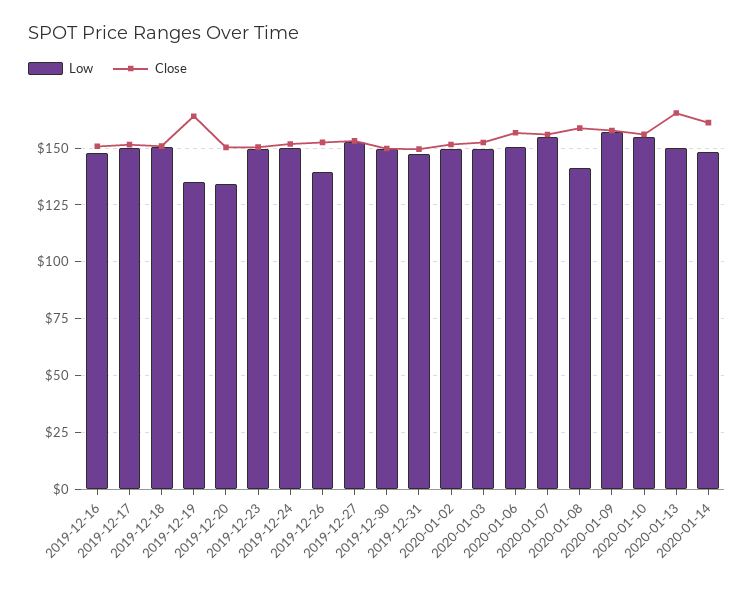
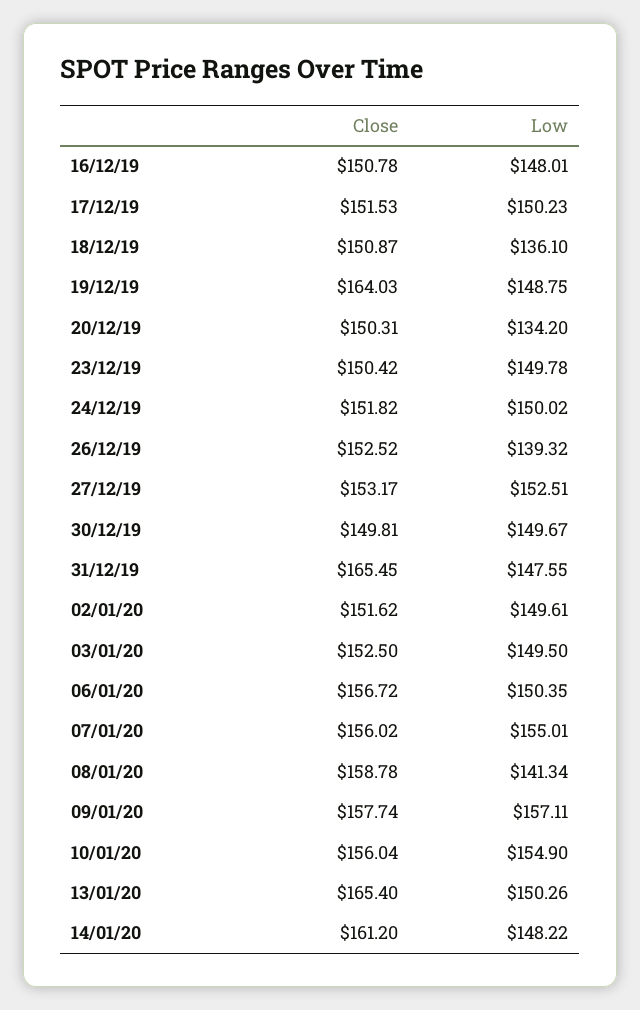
  {
    "Low": {
      "2019-12-16": 148.01,
      "2019-12-17": 150.23,
-     "2019-12-18": 150,
+     "2019-12-18": 136.1,
-     "2019-12-19": 135,
+     "2019-12-19": 148.75,
      "2019-12-20": 134.2,
      "2019-12-23": 149.78,
      "2019-12-24": 150.02,
      "2019-12-26": 139.32,
      "2019-12-27": 152.51,
      "2019-12-30": 149.67,
      "2019-12-31": 147.55,
      "2020-01-02": 149.61,
      "2020-01-03": 149.5,
      "2020-01-06": 150.35,
      "2020-01-07": 155.01,
      "2020-01-08": 141.34,
      "2020-01-09": 157.11,
      "2020-01-10": 154.9,
      "2020-01-13": 150.26,
      "2020-01-14": 148.22
    },
    "Close": {
      "2019-12-16": 150.78,
      "2019-12-17": 151.53,
      "2019-12-18": 150.87,
      "2019-12-19": 164.03,
      "2019-12-20": 150.31,
      "2019-12-23": 150.42,
      "2019-12-24": 151.82,
      "2019-12-26": 152.52,
      "2019-12-27": 153.17,
      "2019-12-30": 149.81,
-     "2019-12-31": 150,
+     "2019-12-31": 165.45,
      "2020-01-02": 151.62,
      "2020-01-03": 152.5,
      "2020-01-06": 156.72,
      "2020-01-07": 156.02,
      "2020-01-08": 158.78,
      "2020-01-09": 157.74,
      "2020-01-10": 156.04,
      "2020-01-13": 165.4,
      "2020-01-14": 161.2
    }
  }

